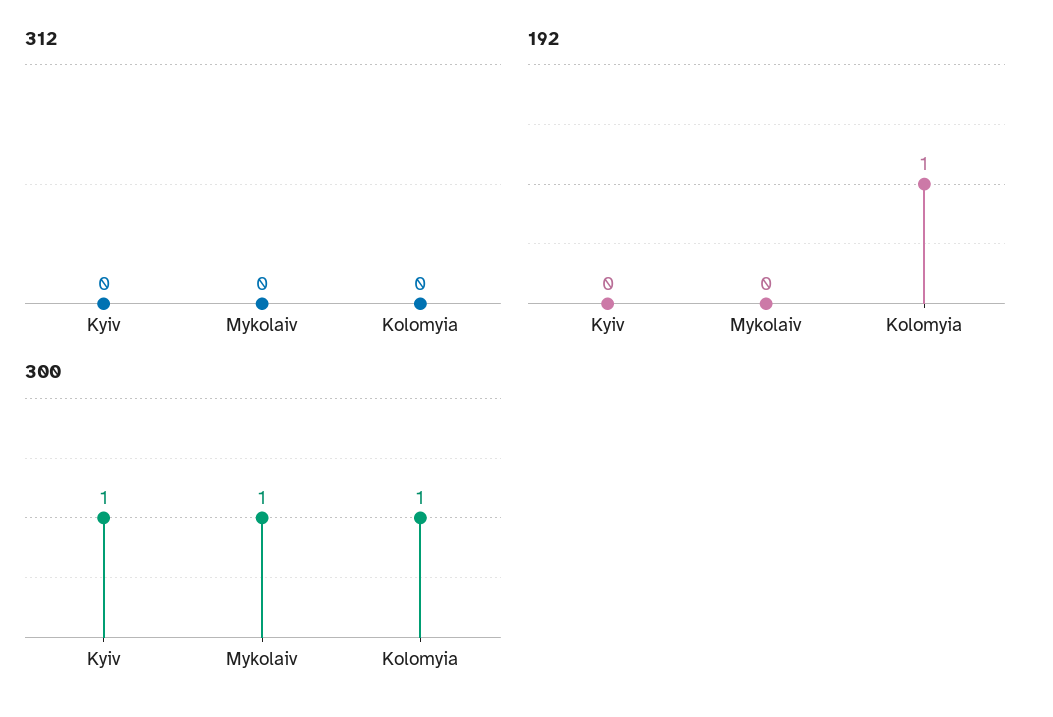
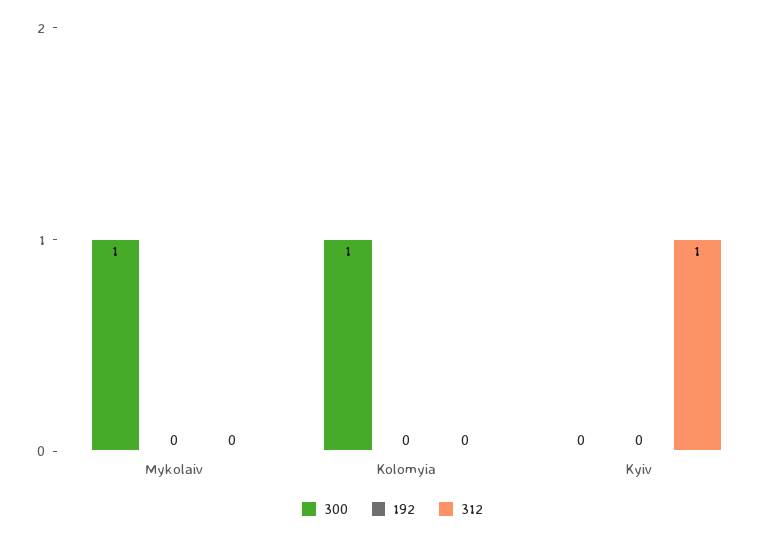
  {
    "312": {
-     "Kyiv": 0,
+     "Kyiv": 1,
      "Mykolaiv": 0,
      "Kolomyia": 0
    },
    "192": {
      "Kyiv": 0,
      "Mykolaiv": 0,
-     "Kolomyia": 1
+     "Kolomyia": 0
    },
    "300": {
-     "Kyiv": 1,
+     "Kyiv": 0,
      "Mykolaiv": 1,
      "Kolomyia": 1
    }
  }

